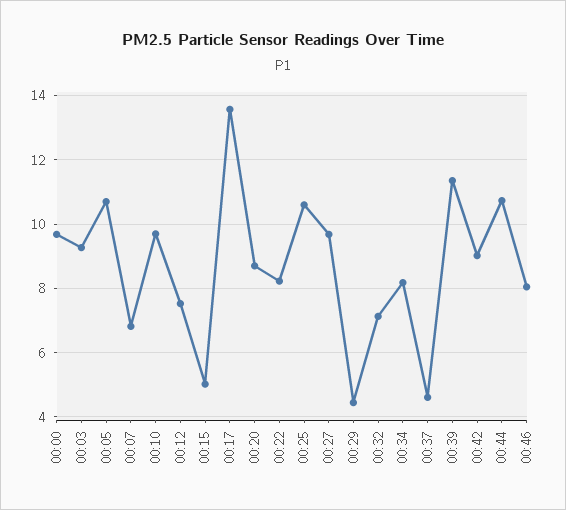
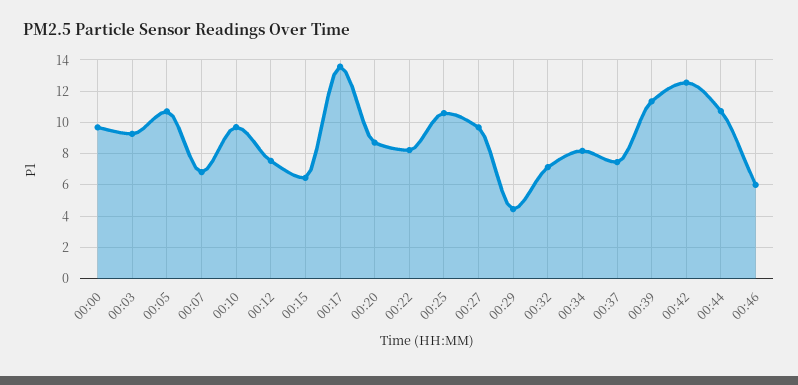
  {
    "00:00": 9.6,
    "00:03": 9.2,
    "00:05": 10.8,
    "00:07": 6.8,
    "00:10": 9.8,
    "00:12": 7.6,
-   "00:15": 5,
+   "00:15": 6.5,
    "00:17": 13.6,
    "00:20": 8.8,
    "00:22": 8.2,
    "00:25": 10.6,
    "00:27": 9.6,
    "00:29": 4.4,
    "00:32": 7.2,
    "00:34": 8.2,
-   "00:37": 4.6,
+   "00:37": 7.5,
    "00:39": 11.4,
-   "00:42": 9,
+   "00:42": 12.5,
    "00:44": 10.8,
-   "00:46": 8
+   "00:46": 6
  }

